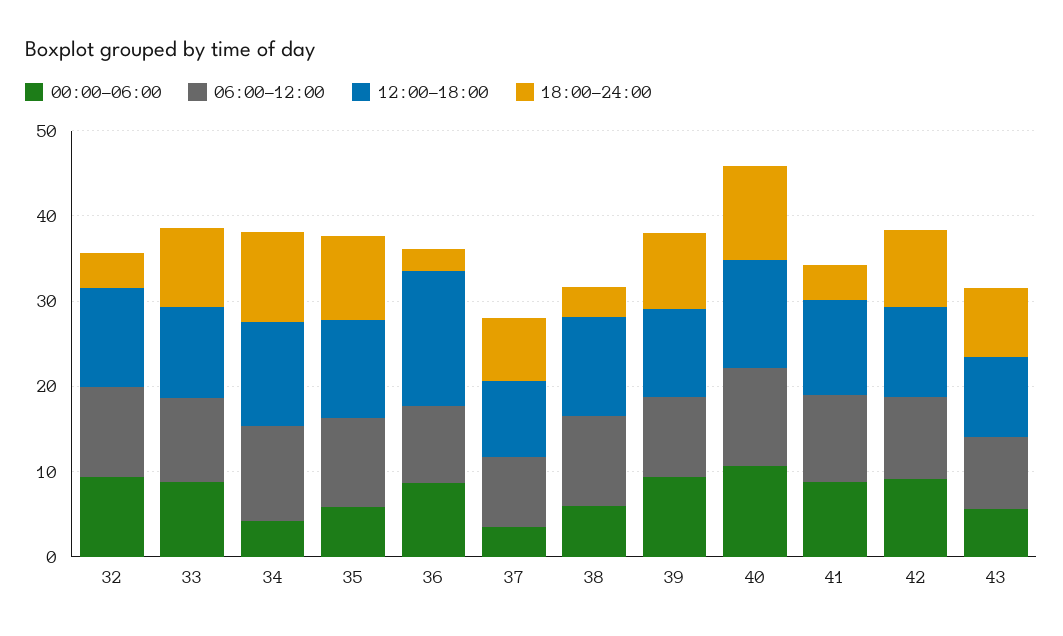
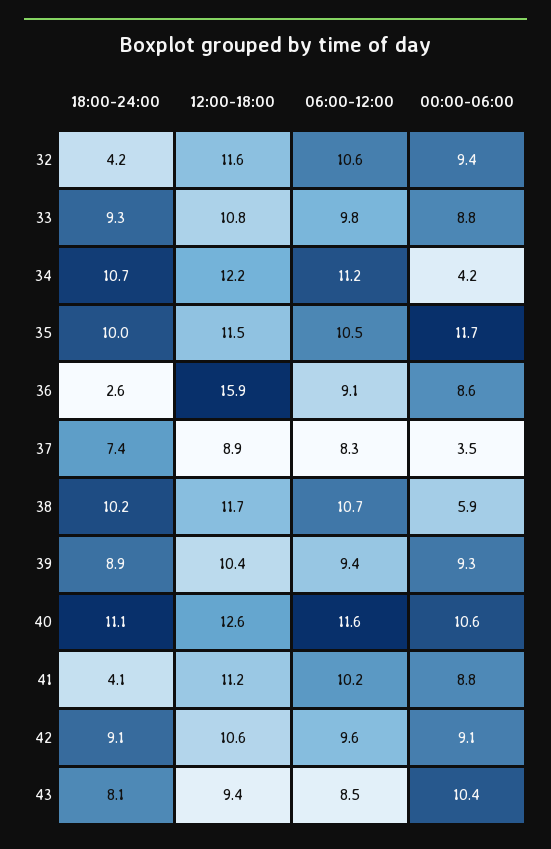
  {
    "00:00-06:00": {
      "32": 9.4,
      "33": 8.8,
      "34": 4.2,
-     "35": 6,
+     "35": 11.7,
      "36": 8.6,
      "37": 3.5,
      "38": 5.9,
      "39": 9.3,
      "40": 10.6,
      "41": 8.8,
      "42": 9.1,
-     "43": 6
+     "43": 10.4
    },
    "06:00-12:00": {
      "32": 10.6,
      "33": 9.8,
      "34": 11.2,
      "35": 10.5,
      "36": 9.1,
      "37": 8.3,
      "38": 10.7,
      "39": 9.4,
      "40": 11.6,
      "41": 10.2,
      "42": 9.6,
      "43": 8.5
    },
    "12:00-18:00": {
      "32": 11.6,
      "33": 10.8,
      "34": 12.2,
      "35": 11.5,
      "36": 15.9,
      "37": 8.9,
      "38": 11.7,
      "39": 10.4,
      "40": 12.6,
      "41": 11.2,
      "42": 10.6,
      "43": 9.4
    },
    "18:00-24:00": {
      "32": 4.2,
      "33": 9.3,
      "34": 10.7,
      "35": 10,
      "36": 2.6,
      "37": 7.4,
-     "38": 4,
+     "38": 10.2,
      "39": 8.9,
      "40": 11.1,
      "41": 4.1,
      "42": 9.1,
      "43": 8.1
    }
  }

